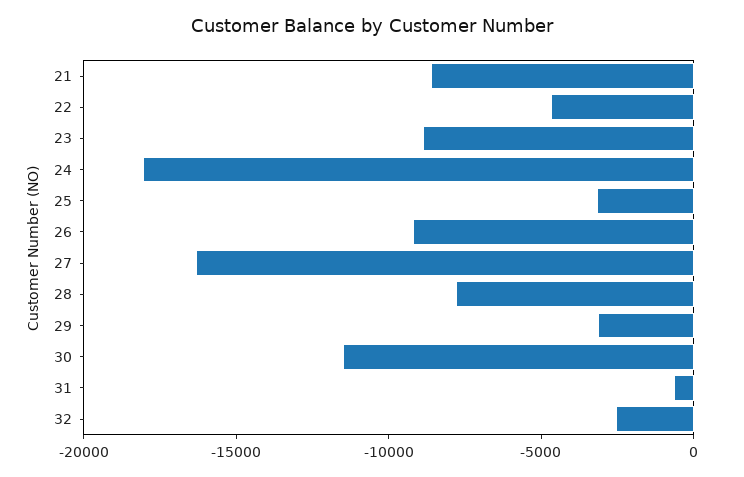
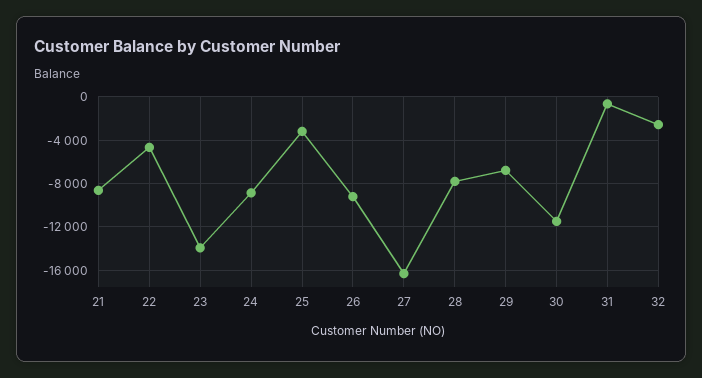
  {
    "21": -9000,
    "22": -5000,
-   "23": -9000,
+   "23": -14000,
-   "24": -18000,
+   "24": -9000,
    "25": -3000,
    "26": -9000,
    "27": -16000,
    "28": -8000,
-   "29": -3000,
+   "29": -7000,
    "30": -11000,
    "31": -1000,
    "32": -3000
  }

